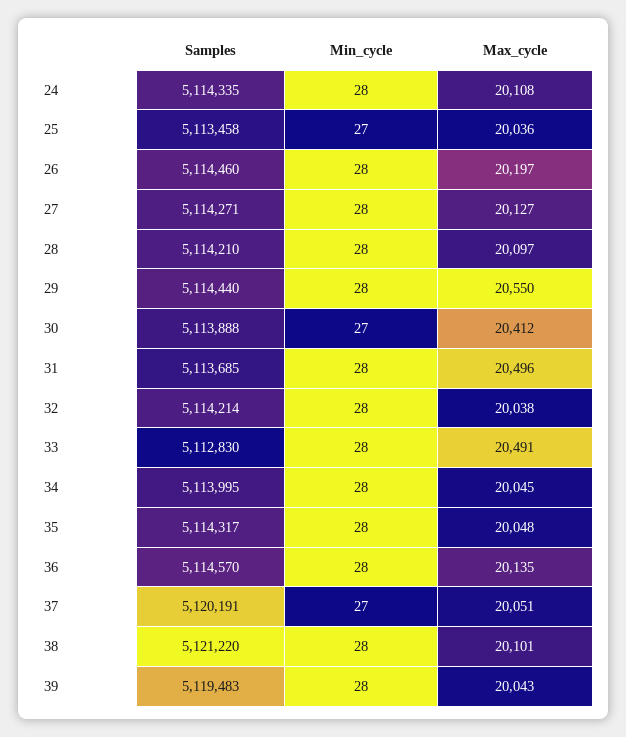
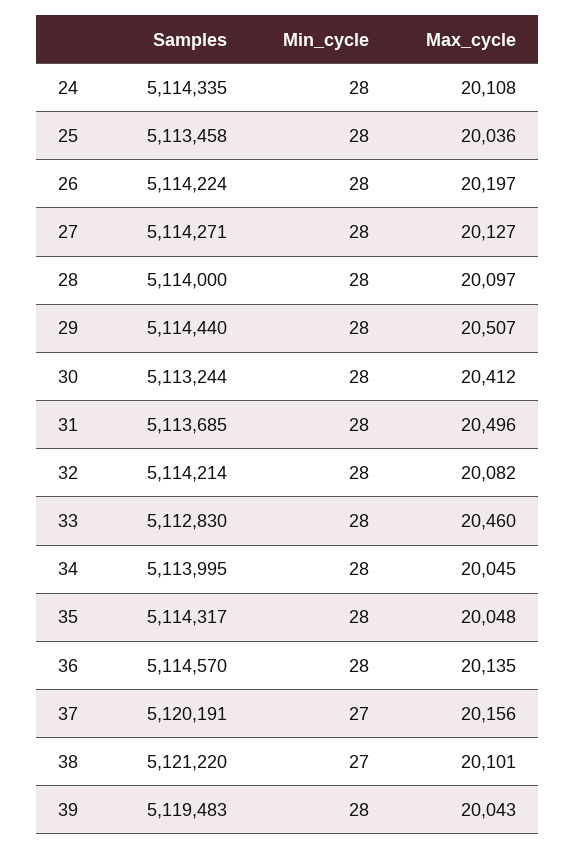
  {
    "Samples": {
      "24": 5114335,
      "25": 5113458,
-     "26": 5114460,
+     "26": 5114224,
      "27": 5114271,
-     "28": 5114210,
+     "28": 5114000,
      "29": 5114440,
-     "30": 5113888,
+     "30": 5113244,
      "31": 5113685,
      "32": 5114214,
      "33": 5112830,
      "34": 5113995,
      "35": 5114317,
      "36": 5114570,
      "37": 5120191,
      "38": 5121220,
      "39": 5119483
    },
    "Min_cycle": {
      "24": 28,
-     "25": 27,
+     "25": 28,
      "26": 28,
      "27": 28,
      "28": 28,
      "29": 28,
-     "30": 27,
+     "30": 28,
      "31": 28,
      "32": 28,
      "33": 28,
      "34": 28,
      "35": 28,
      "36": 28,
      "37": 27,
-     "38": 28,
+     "38": 27,
      "39": 28
    },
    "Max_cycle": {
      "24": 20108,
      "25": 20036,
      "26": 20197,
      "27": 20127,
      "28": 20097,
-     "29": 20550,
+     "29": 20507,
      "30": 20412,
      "31": 20496,
-     "32": 20038,
+     "32": 20082,
-     "33": 20491,
+     "33": 20460,
      "34": 20045,
      "35": 20048,
      "36": 20135,
-     "37": 20051,
+     "37": 20156,
      "38": 20101,
      "39": 20043
    }
  }

